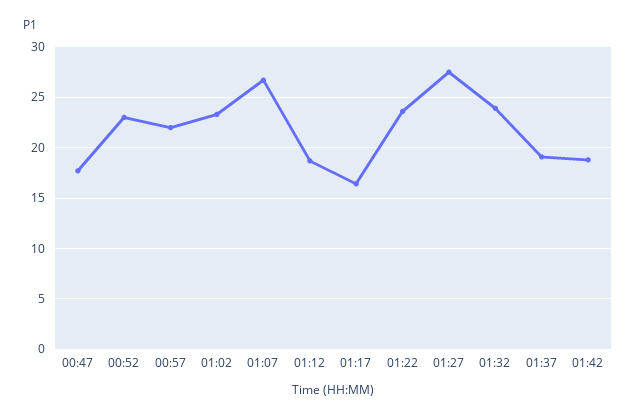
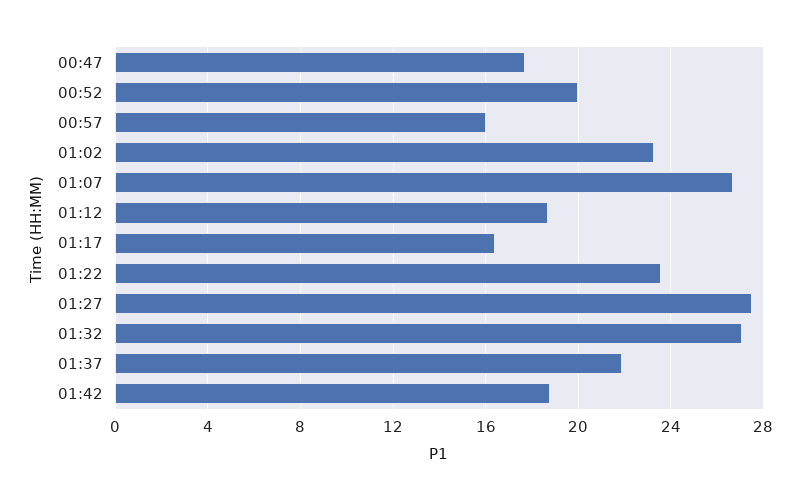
  {
    "00:47": 17.5,
-   "00:52": 23,
+   "00:52": 20,
-   "00:57": 22,
+   "00:57": 16,
    "01:02": 23.5,
    "01:07": 26.5,
    "01:12": 18.5,
    "01:17": 16.5,
    "01:22": 23.5,
    "01:27": 27.5,
-   "01:32": 24,
+   "01:32": 27,
-   "01:37": 19,
+   "01:37": 22,
    "01:42": 19
  }

